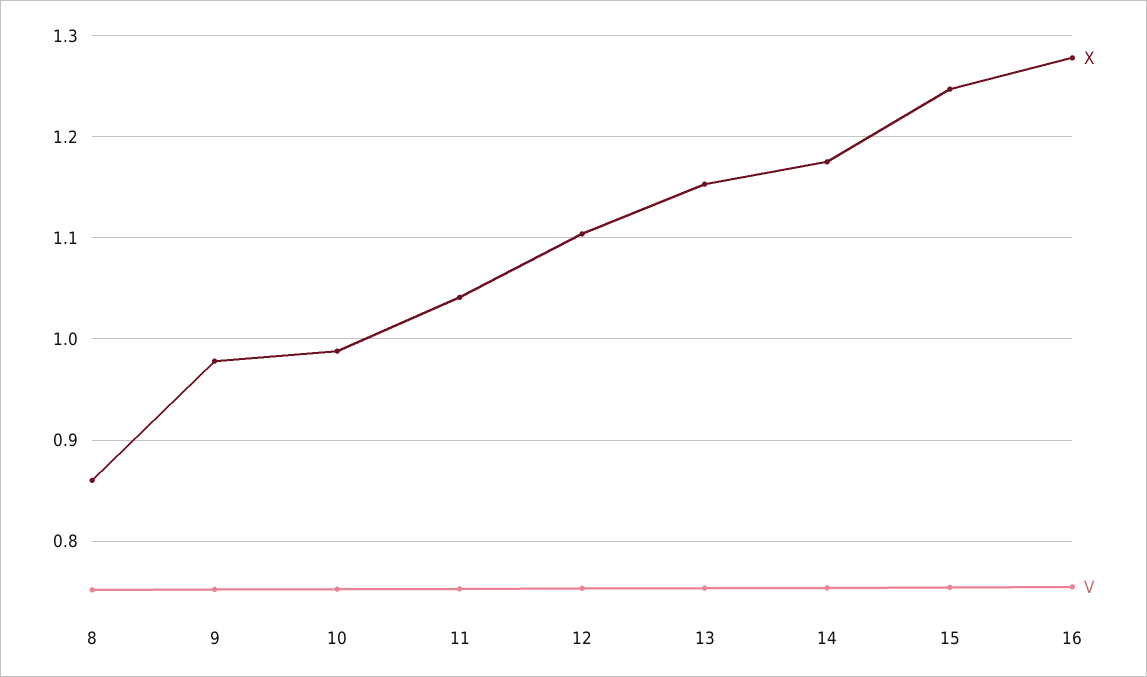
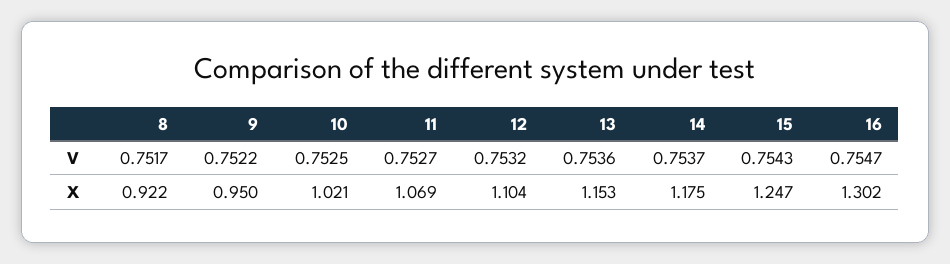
  {
    "X": {
-     "8": 0.86,
+     "8": 0.922,
-     "9": 0.98,
+     "9": 0.95,
-     "10": 0.99,
+     "10": 1.021,
-     "11": 1.04,
+     "11": 1.069,
      "12": 1.104,
      "13": 1.153,
      "14": 1.175,
      "15": 1.247,
-     "16": 1.28
+     "16": 1.302
    },
    "V": {
      "8": 0.7517,
      "9": 0.7522,
      "10": 0.7525,
      "11": 0.7527,
      "12": 0.7532,
      "13": 0.7536,
      "14": 0.7537,
      "15": 0.7543,
      "16": 0.7547
    }
  }

